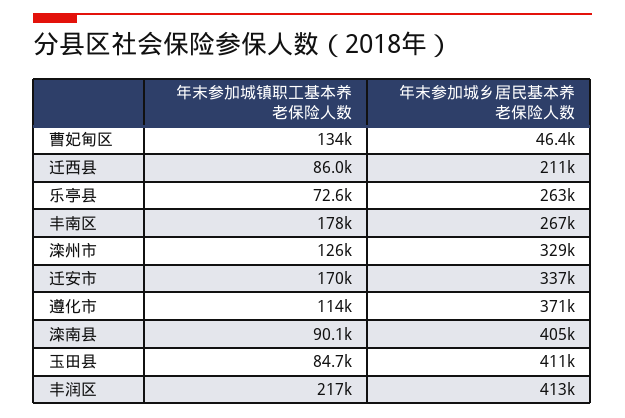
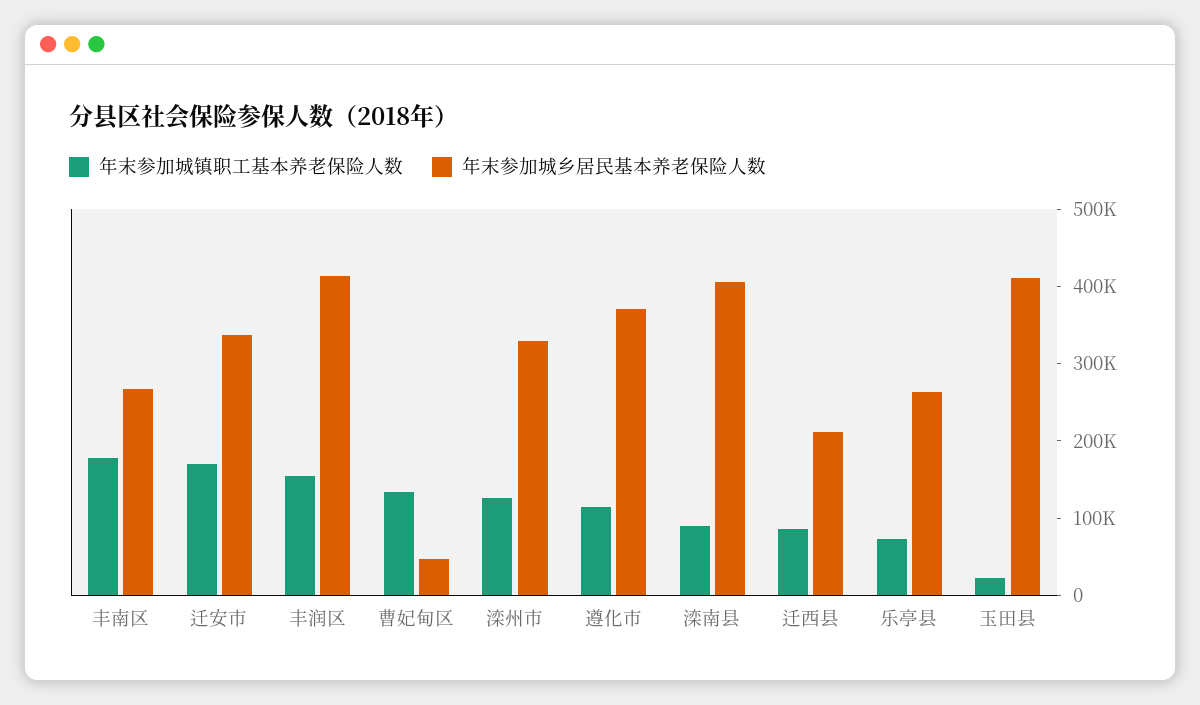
  {
    "年末参加城镇职工基本养老保险人数": {
      "曹妃甸区": 134000,
      "迁西县": 86000,
      "乐亭县": 72600,
      "丰南区": 178000,
      "滦州市": 126000,
      "迁安市": 170000,
      "遵化市": 114000,
      "滦南县": 90100,
-     "玉田县": 84700,
+     "玉田县": 20000,
-     "丰润区": 217000
+     "丰润区": 160000
    },
    "年末参加城乡居民基本养老保险人数": {
      "曹妃甸区": 46400,
      "迁西县": 211000,
      "乐亭县": 263000,
      "丰南区": 267000,
      "滦州市": 329000,
      "迁安市": 337000,
      "遵化市": 371000,
      "滦南县": 405000,
      "玉田县": 411000,
      "丰润区": 413000
    }
  }

